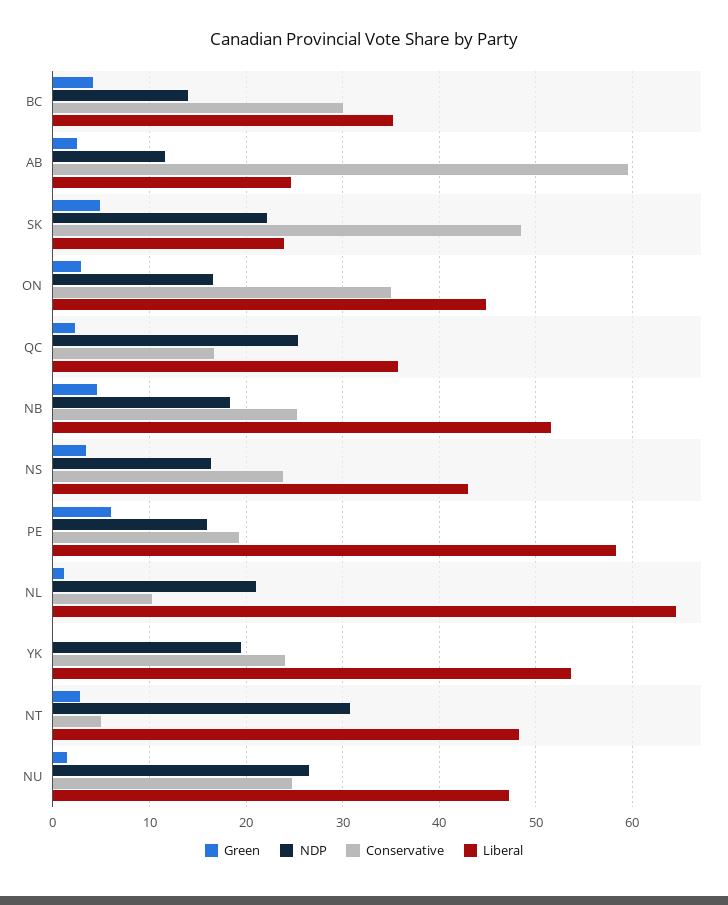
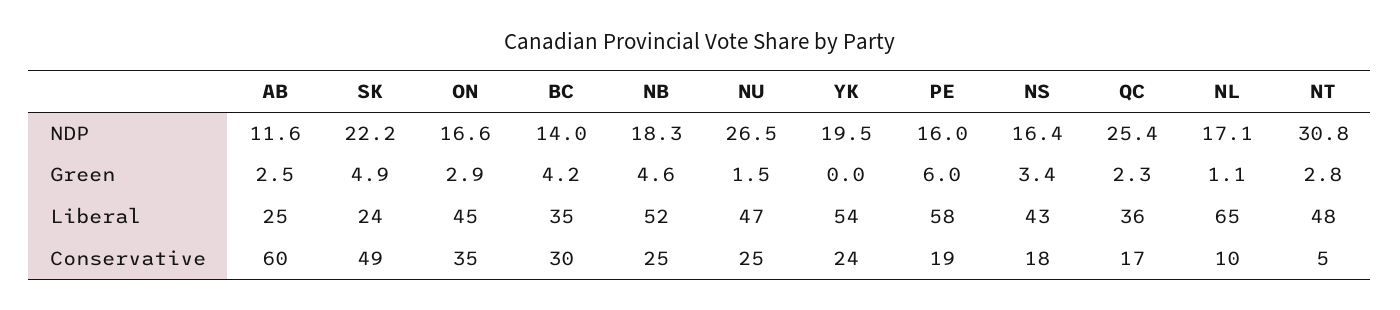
  {
    "Green": {
      "BC": 4.2,
      "AB": 2.5,
      "SK": 4.9,
      "ON": 2.9,
      "QC": 2.3,
      "NB": 4.6,
      "NS": 3.4,
      "PE": 6,
      "NL": 1.1,
      "YK": 0,
      "NT": 2.8,
      "NU": 1.5
    },
    "NDP": {
      "BC": 14,
      "AB": 11.6,
      "SK": 22.2,
      "ON": 16.6,
      "QC": 25.4,
      "NB": 18.3,
      "NS": 16.4,
      "PE": 16,
-     "NL": 21,
+     "NL": 17.1,
      "YK": 19.5,
      "NT": 30.8,
      "NU": 26.5
    },
    "Conservative": {
      "BC": 30,
      "AB": 60,
      "SK": 49,
      "ON": 35,
      "QC": 17,
      "NB": 25,
-     "NS": 24,
+     "NS": 18,
      "PE": 19,
      "NL": 10,
      "YK": 24,
      "NT": 5,
      "NU": 25
    },
    "Liberal": {
      "BC": 35,
      "AB": 25,
      "SK": 24,
      "ON": 45,
      "QC": 36,
      "NB": 52,
      "NS": 43,
      "PE": 58,
      "NL": 65,
      "YK": 54,
      "NT": 48,
      "NU": 47
    }
  }

